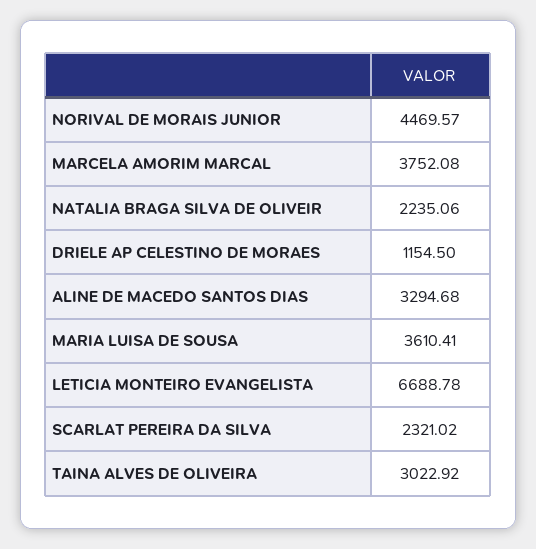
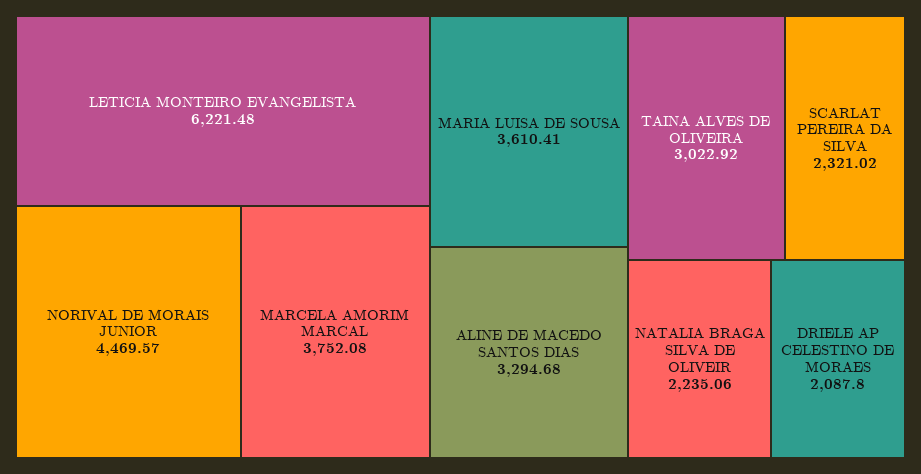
  {
    "NORIVAL DE MORAIS JUNIOR": 4469.57,
    "MARCELA AMORIM MARCAL": 3752.08,
    "NATALIA BRAGA SILVA DE OLIVEIR": 2235.06,
-   "DRIELE AP CELESTINO DE MORAES": 1154.5,
+   "DRIELE AP CELESTINO DE MORAES": 2087.8,
    "ALINE DE MACEDO SANTOS DIAS": 3294.68,
    "MARIA LUISA DE SOUSA": 3610.41,
-   "LETICIA MONTEIRO EVANGELISTA": 6688.78,
+   "LETICIA MONTEIRO EVANGELISTA": 6221.48,
    "SCARLAT PEREIRA DA SILVA": 2321.02,
    "TAINA ALVES DE OLIVEIRA": 3022.92
  }

